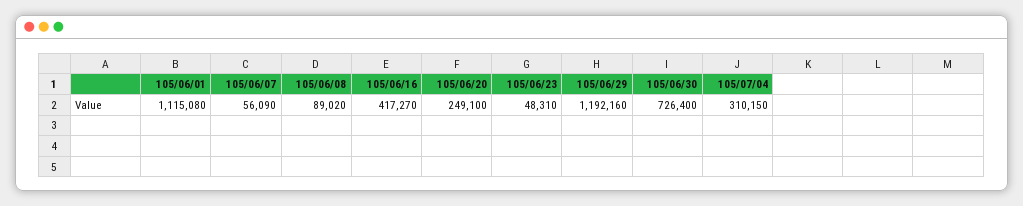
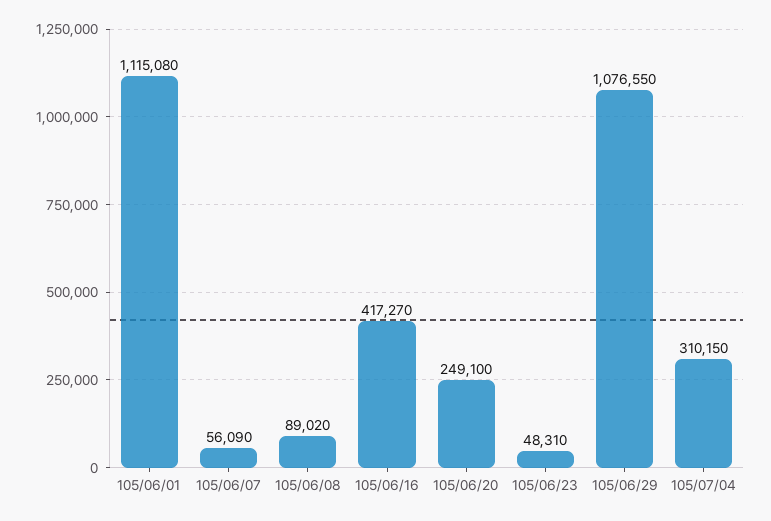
  {
    "105/06/01": 1115080,
    "105/06/07": 56090,
    "105/06/08": 89020,
    "105/06/16": 417270,
    "105/06/20": 249100,
    "105/06/23": 48310,
-   "105/06/29": 1192160,
+   "105/06/29": 1076550,
-   "105/06/30": 726400,
    "105/07/04": 310150
  }

